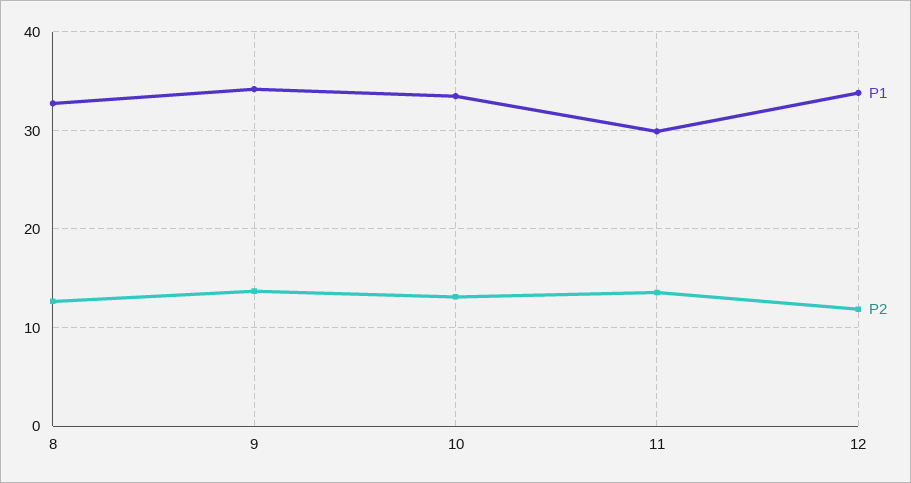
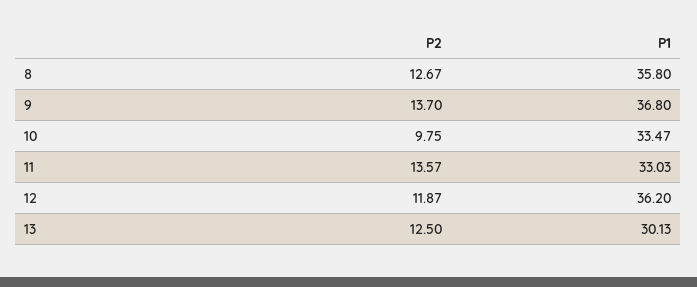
  {
    "P1": {
-     "8": 33,
+     "8": 35.8,
-     "9": 34,
+     "9": 36.8,
      "10": 33.47,
-     "11": 30,
+     "11": 33.03,
-     "12": 34
+     "12": 36.2,
+     "13": 30.13
    },
    "P2": {
      "8": 12.67,
      "9": 13.7,
-     "10": 13,
+     "10": 9.75,
      "11": 13.57,
-     "12": 11.87
+     "12": 11.87,
+     "13": 12.5
    }
  }

